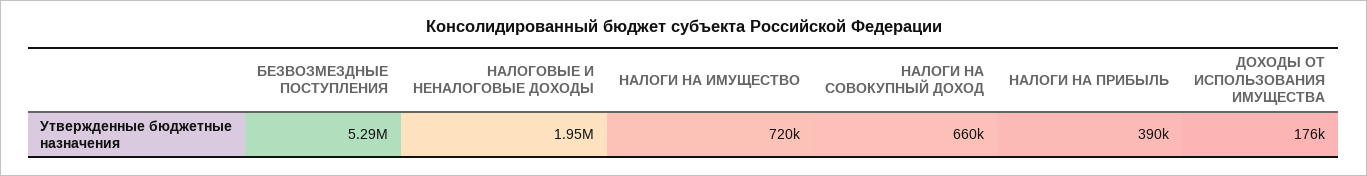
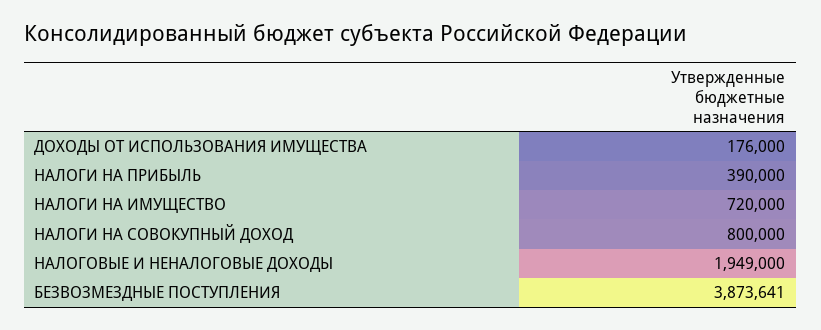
  {
-   "БЕЗВОЗМЕЗДНЫЕ ПОСТУПЛЕНИЯ": 5290000,
+   "БЕЗВОЗМЕЗДНЫЕ ПОСТУПЛЕНИЯ": 3873641,
    "НАЛОГОВЫЕ И НЕНАЛОГОВЫЕ ДОХОДЫ": 1949000,
    "НАЛОГИ НА ИМУЩЕСТВО": 720000,
-   "НАЛОГИ НА СОВОКУПНЫЙ ДОХОД": 660000,
+   "НАЛОГИ НА СОВОКУПНЫЙ ДОХОД": 800000,
    "НАЛОГИ НА ПРИБЫЛЬ": 390000,
    "ДОХОДЫ ОТ ИСПОЛЬЗОВАНИЯ ИМУЩЕСТВА": 176000
  }

